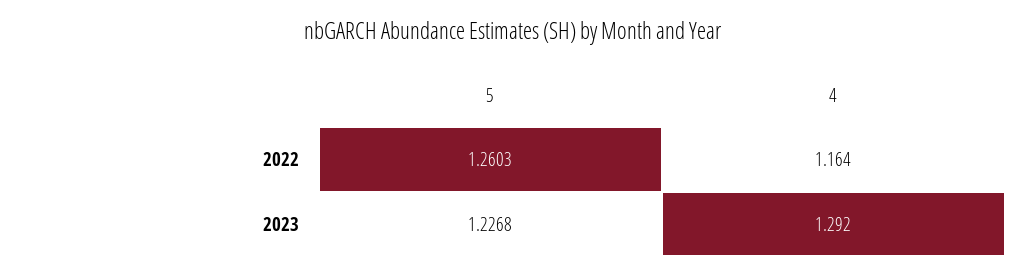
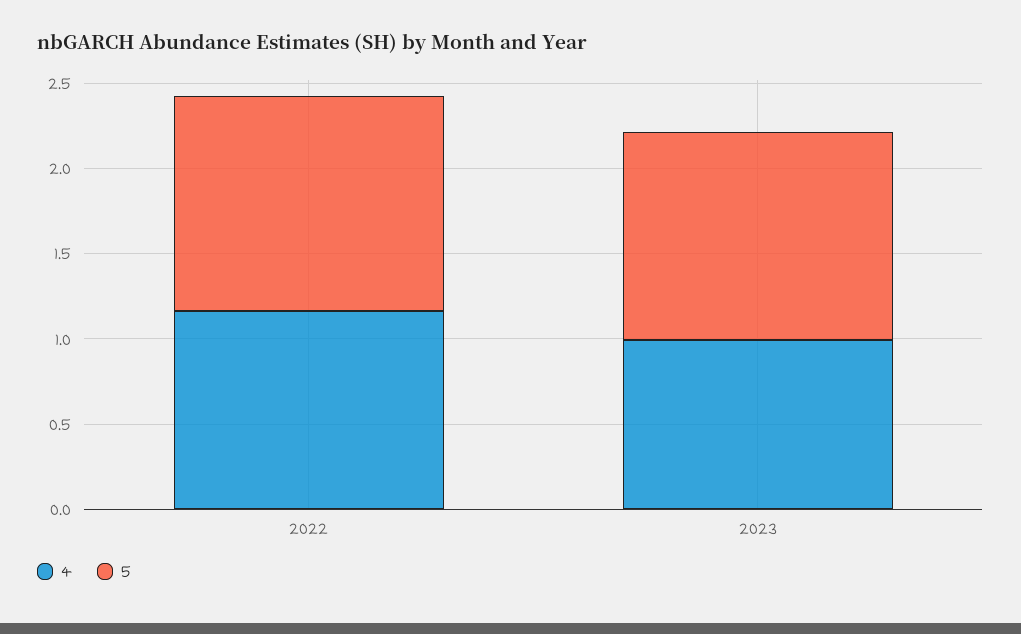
  {
    "5": {
      "2022": 1.2603,
      "2023": 1.2268
    },
    "4": {
      "2022": 1.164,
-     "2023": 1.292
+     "2023": 1
    }
  }

